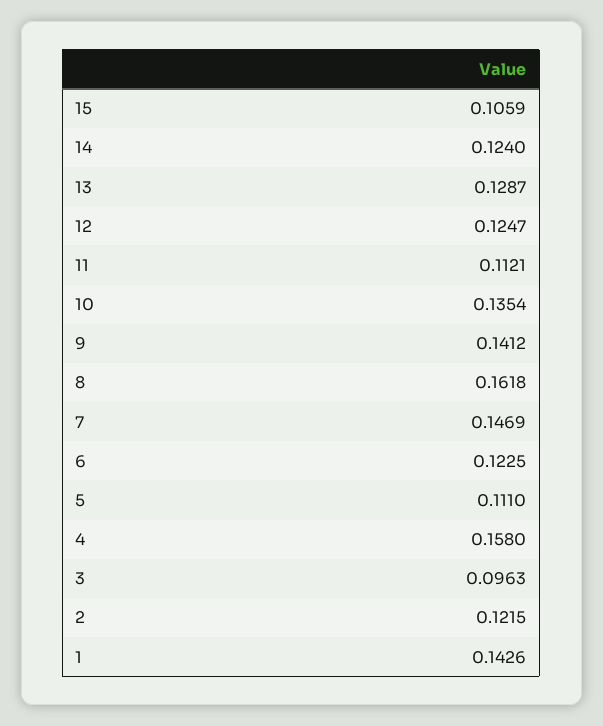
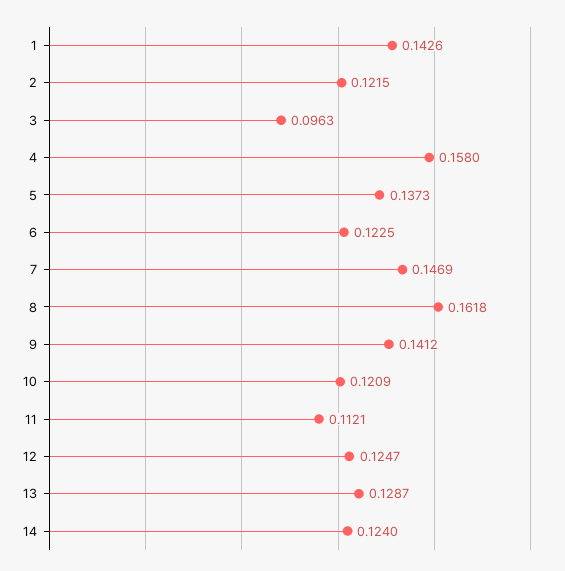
  {
-   "15": 0.1059,
    "14": 0.124,
    "13": 0.1287,
    "12": 0.1247,
    "11": 0.1121,
-   "10": 0.1354,
+   "10": 0.1209,
    "9": 0.1412,
    "8": 0.1618,
    "7": 0.1469,
    "6": 0.1225,
-   "5": 0.111,
+   "5": 0.1373,
    "4": 0.158,
    "3": 0.0963,
    "2": 0.1215,
    "1": 0.1426
  }

